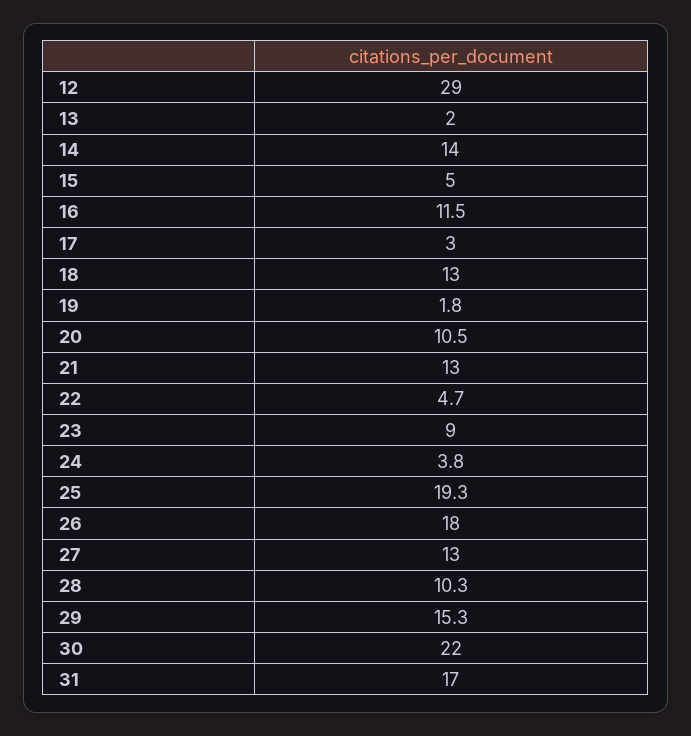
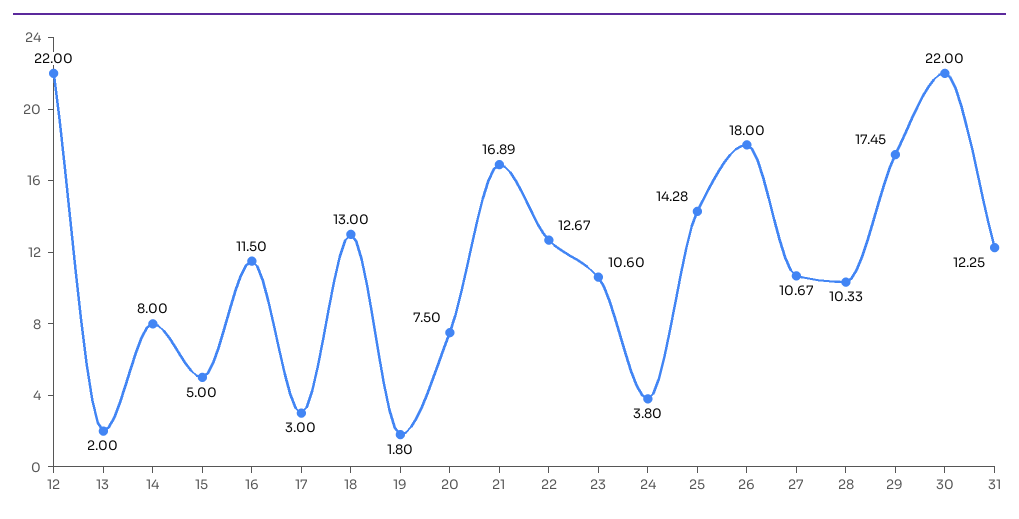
  {
-   "12": 29,
+   "12": 22,
    "13": 2,
-   "14": 14,
+   "14": 8,
    "15": 5,
    "16": 11.5,
    "17": 3,
    "18": 13,
    "19": 1.8,
-   "20": 10.5,
+   "20": 7.5,
-   "21": 13,
+   "21": 16.89,
-   "22": 4.7,
+   "22": 12.67,
-   "23": 9,
+   "23": 10.6,
    "24": 3.8,
-   "25": 19.3,
+   "25": 14.28,
    "26": 18,
-   "27": 13,
+   "27": 10.67,
    "28": 10.33,
-   "29": 15.3,
+   "29": 17.45,
    "30": 22,
-   "31": 17
+   "31": 12.25
  }

